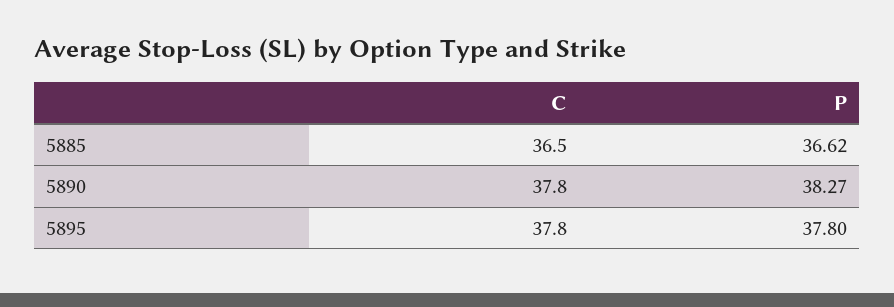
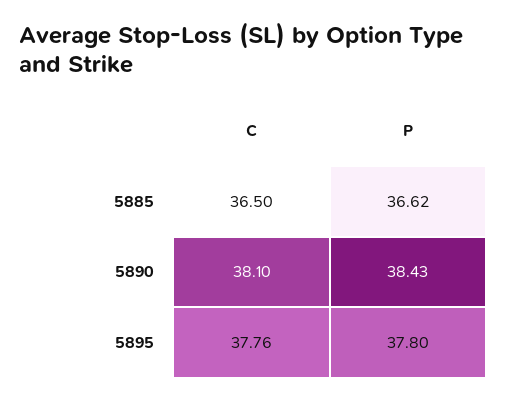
  {
    "C": {
      "5885": 36.5,
-     "5890": 37.8,
+     "5890": 38.1,
-     "5895": 37.8
+     "5895": 37.76
    },
    "P": {
      "5885": 36.62,
-     "5890": 38.27,
+     "5890": 38.43,
      "5895": 37.8
    }
  }

